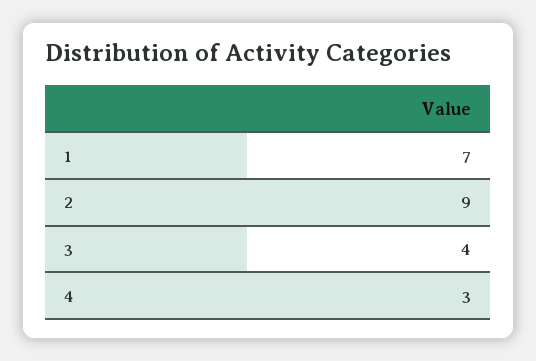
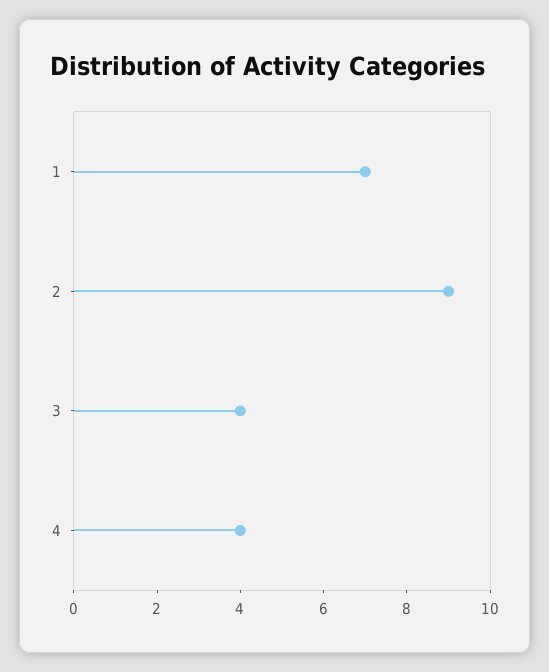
  {
    "1": 7,
    "2": 9,
    "3": 4,
-   "4": 3
+   "4": 4
  }

